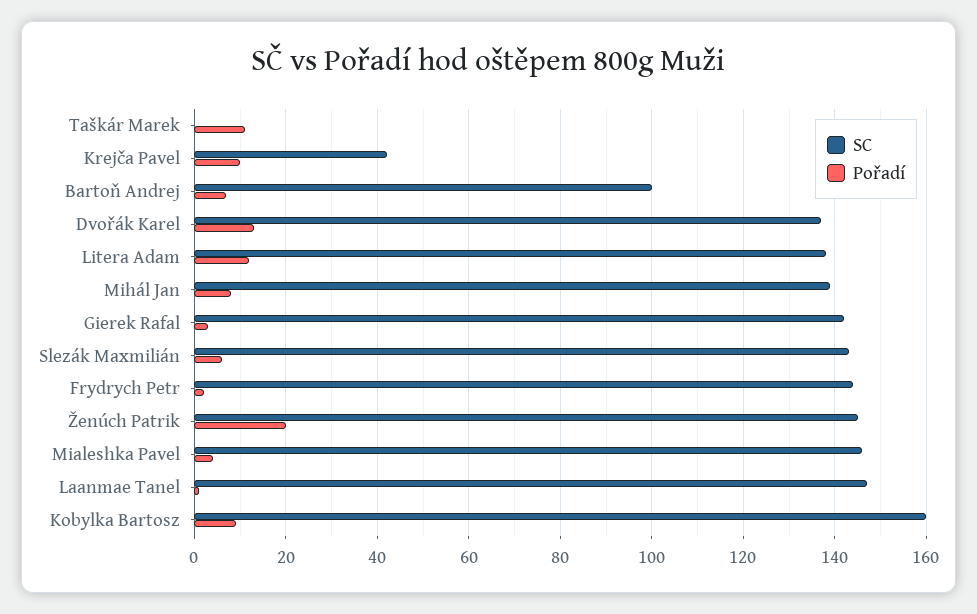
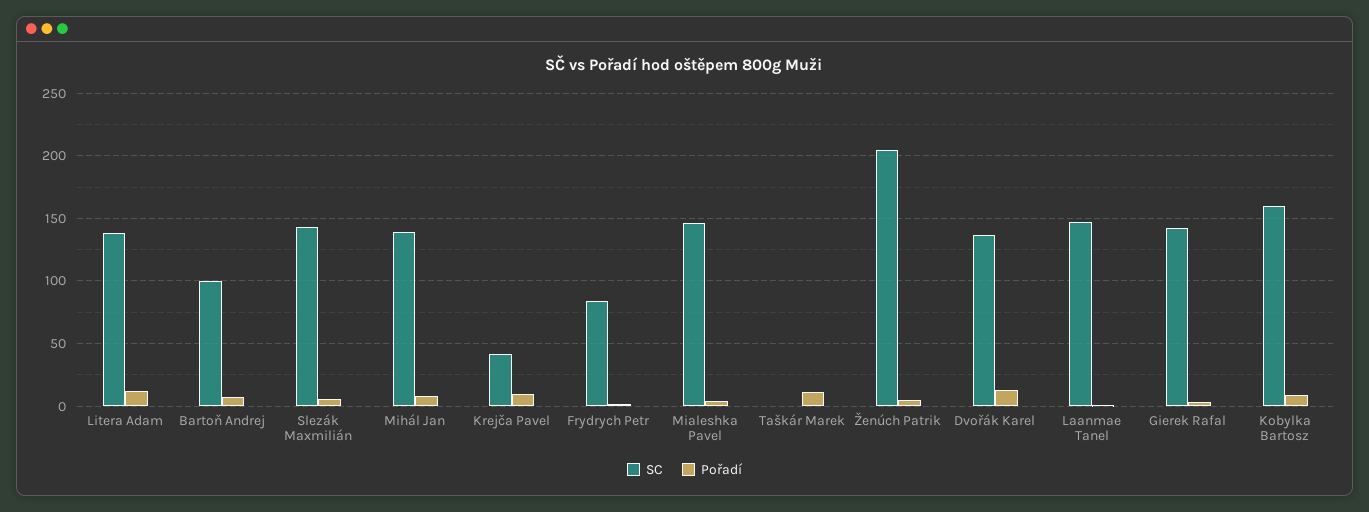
  {
    "SC": {
      "Taškár Marek": 0,
      "Krejča Pavel": 40,
      "Bartoň Andrej": 100,
      "Dvořák Karel": 135,
      "Litera Adam": 140,
      "Mihál Jan": 140,
      "Gierek Rafal": 140,
      "Slezák Maxmilián": 145,
-     "Frydrych Petr": 145,
+     "Frydrych Petr": 85,
-     "Ženúch Patrik": 145,
+     "Ženúch Patrik": 205,
      "Mialeshka Pavel": 145,
      "Laanmae Tanel": 145,
      "Kobylka Bartosz": 160
    },
    "Pořadí": {
      "Taškár Marek": 10,
      "Krejča Pavel": 10,
      "Bartoň Andrej": 5,
      "Dvořák Karel": 15,
      "Litera Adam": 10,
      "Mihál Jan": 10,
      "Gierek Rafal": 5,
      "Slezák Maxmilián": 5,
      "Frydrych Petr": 0,
-     "Ženúch Patrik": 20,
+     "Ženúch Patrik": 5,
      "Mialeshka Pavel": 5,
      "Laanmae Tanel": 0,
      "Kobylka Bartosz": 10
    }
  }

